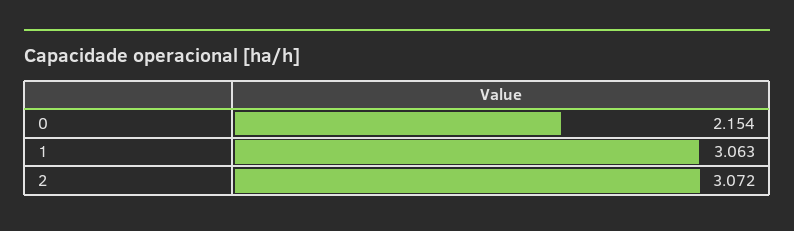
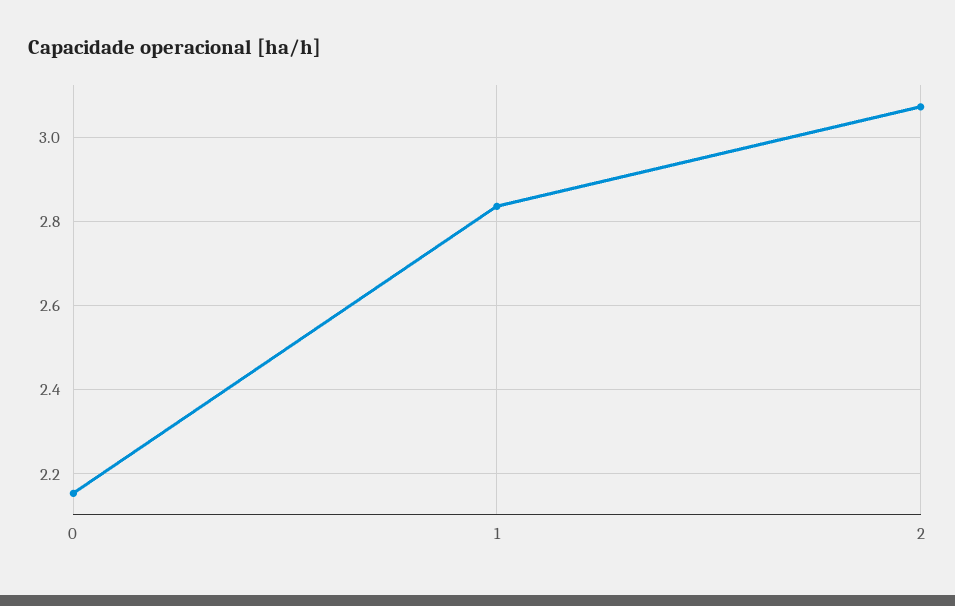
  {
    "0": 2.154,
-   "1": 3.063,
+   "1": 2.84,
    "2": 3.072
  }

